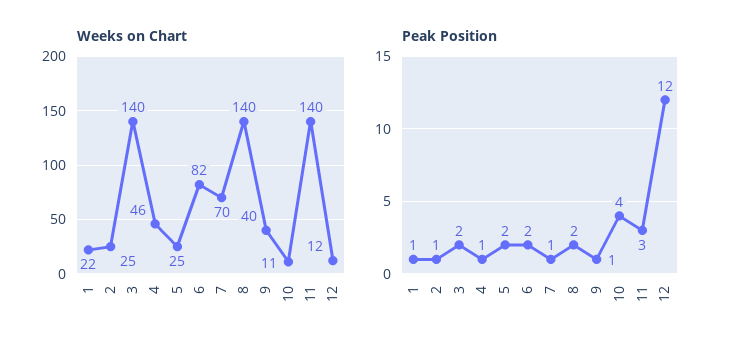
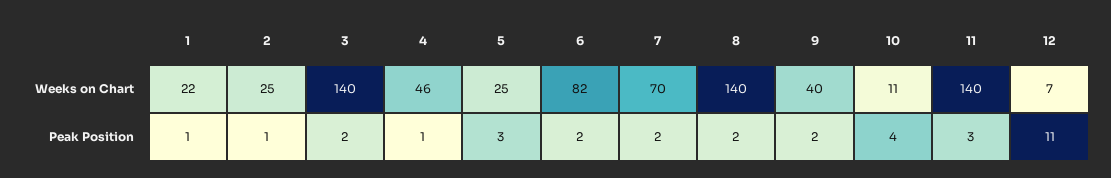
  {
    "Weeks on Chart": {
      "1": 22,
      "2": 25,
      "3": 140,
      "4": 46,
      "5": 25,
      "6": 82,
      "7": 70,
      "8": 140,
      "9": 40,
      "10": 11,
      "11": 140,
-     "12": 12
+     "12": 7
    },
    "Peak Position": {
      "1": 1,
      "2": 1,
      "3": 2,
      "4": 1,
-     "5": 2,
+     "5": 3,
      "6": 2,
-     "7": 1,
+     "7": 2,
      "8": 2,
-     "9": 1,
+     "9": 2,
      "10": 4,
      "11": 3,
-     "12": 12
+     "12": 11
    }
  }

